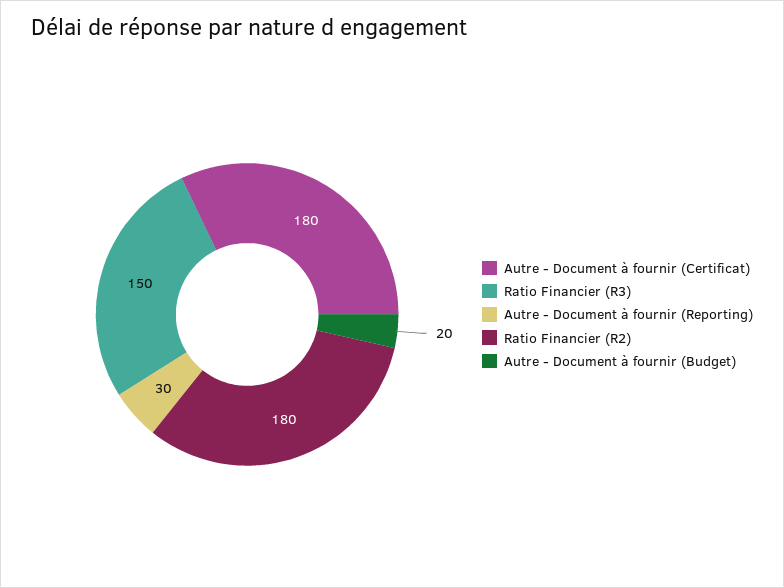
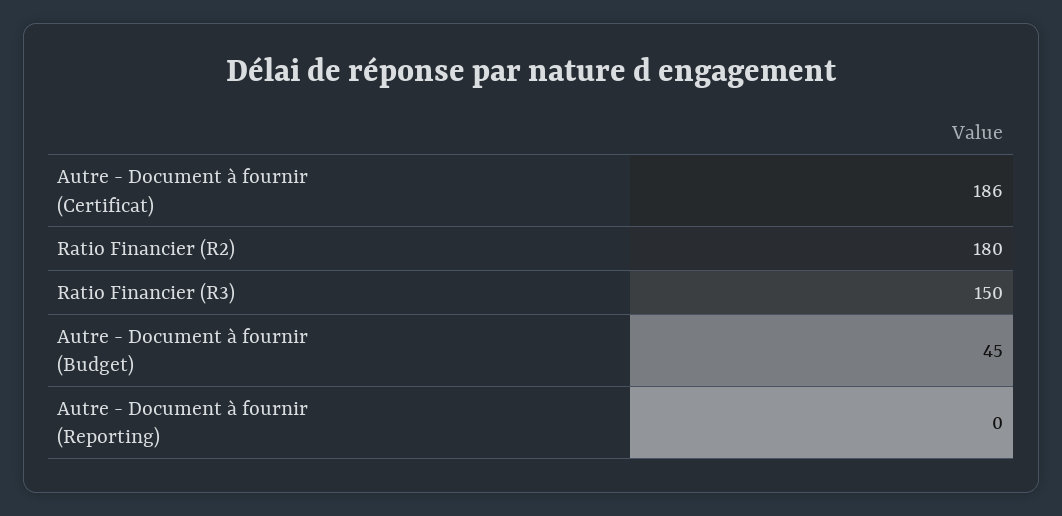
  {
-   "Autre - Document à fournir (Certificat)": 180,
+   "Autre - Document à fournir (Certificat)": 186,
    "Ratio Financier (R3)": 150,
-   "Autre - Document à fournir (Reporting)": 30,
+   "Autre - Document à fournir (Reporting)": 0,
    "Ratio Financier (R2)": 180,
-   "Autre - Document à fournir (Budget)": 20
+   "Autre - Document à fournir (Budget)": 45
  }

